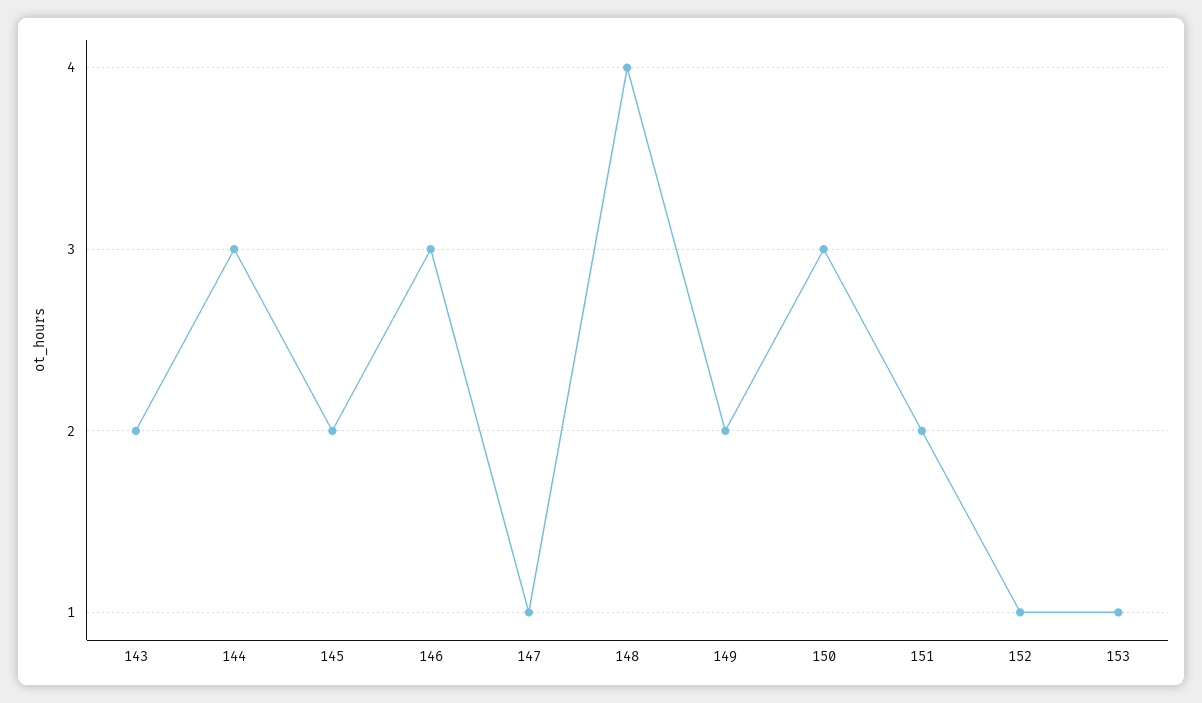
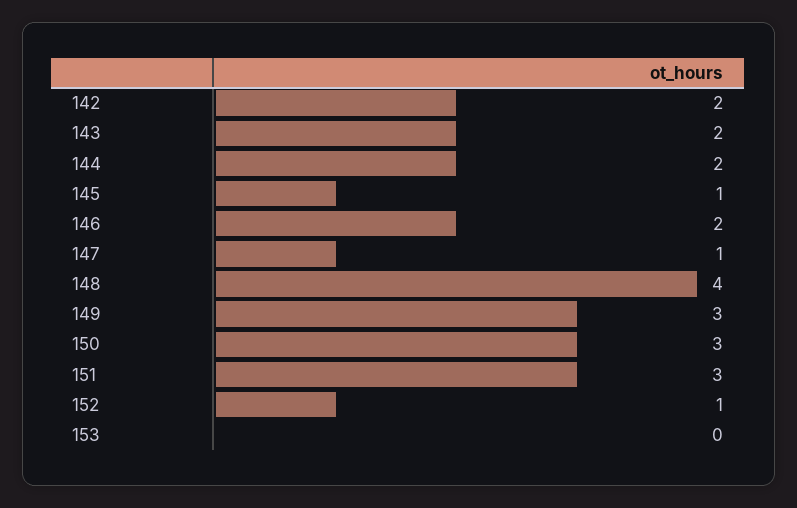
  {
    "143": 2,
-   "144": 3,
+   "144": 2,
-   "145": 2,
+   "145": 1,
-   "146": 3,
+   "146": 2,
    "147": 1,
    "148": 4,
-   "149": 2,
+   "149": 3,
    "150": 3,
-   "151": 2,
+   "151": 3,
    "152": 1,
-   "153": 1
+   "153": 0,
+   "142": 2
  }

